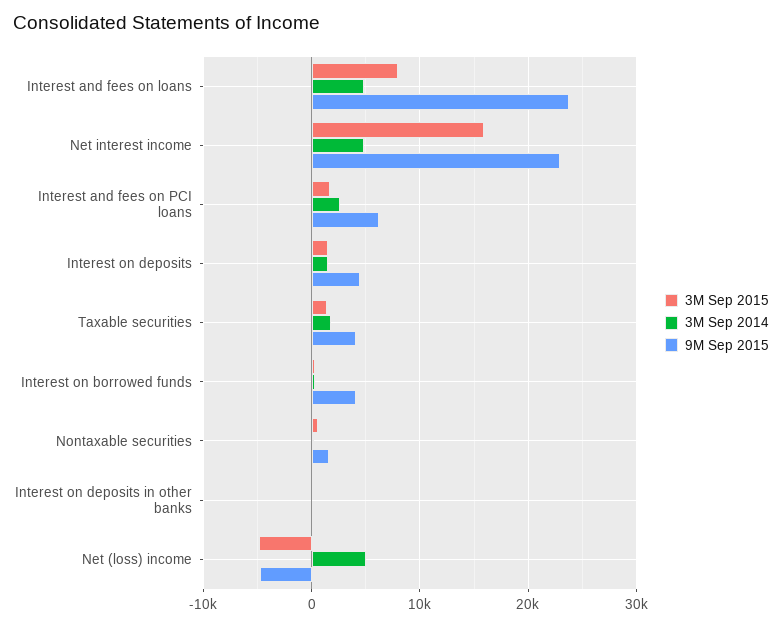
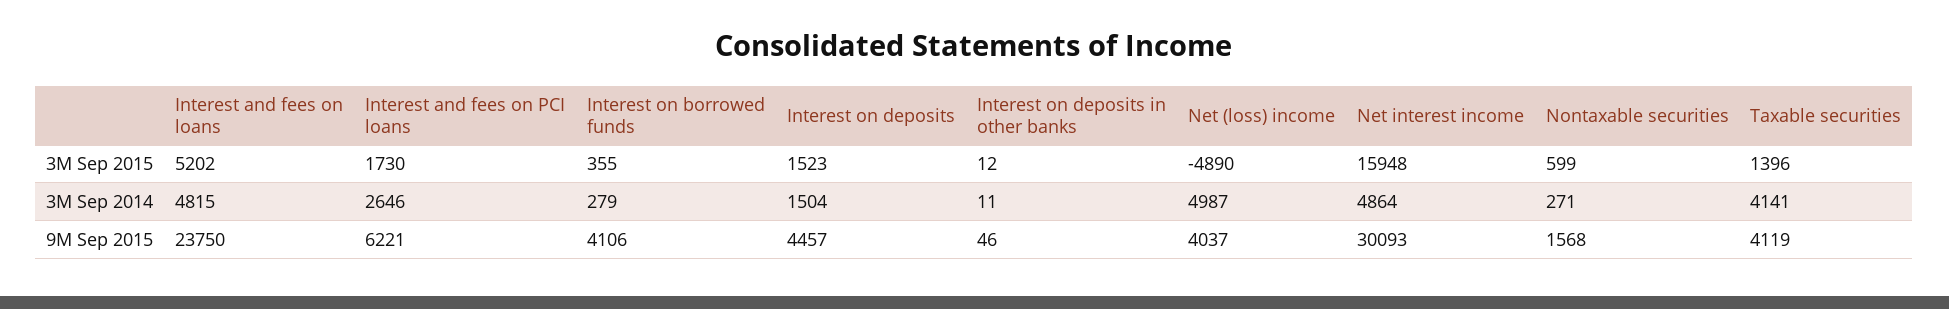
  {
    "3M Sep 2015": {
-     "Interest and fees on loans": 8000,
+     "Interest and fees on loans": 5202,
      "Net interest income": 15948,
      "Interest and fees on PCI loans": 1730,
      "Interest on deposits": 1523,
      "Taxable securities": 1396,
      "Interest on borrowed funds": 355,
      "Nontaxable securities": 599,
      "Interest on deposits in other banks": 12,
      "Net (loss) income": -4890
    },
    "3M Sep 2014": {
      "Interest and fees on loans": 4815,
      "Net interest income": 4864,
      "Interest and fees on PCI loans": 2646,
      "Interest on deposits": 1504,
-     "Taxable securities": 2000,
+     "Taxable securities": 4141,
      "Interest on borrowed funds": 279,
      "Nontaxable securities": 271,
      "Interest on deposits in other banks": 11,
      "Net (loss) income": 4987
    },
    "9M Sep 2015": {
      "Interest and fees on loans": 23750,
-     "Net interest income": 23000,
+     "Net interest income": 30093,
      "Interest and fees on PCI loans": 6221,
      "Interest on deposits": 4457,
      "Taxable securities": 4119,
      "Interest on borrowed funds": 4106,
      "Nontaxable securities": 1568,
      "Interest on deposits in other banks": 46,
-     "Net (loss) income": -5000
+     "Net (loss) income": 4037
    }
  }

